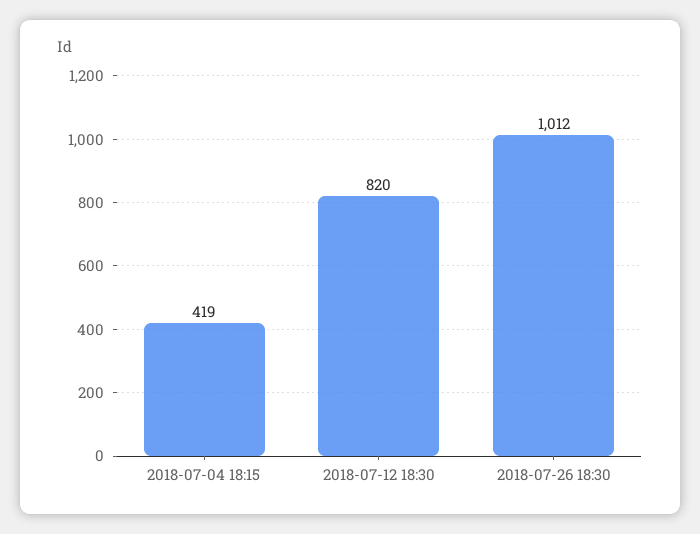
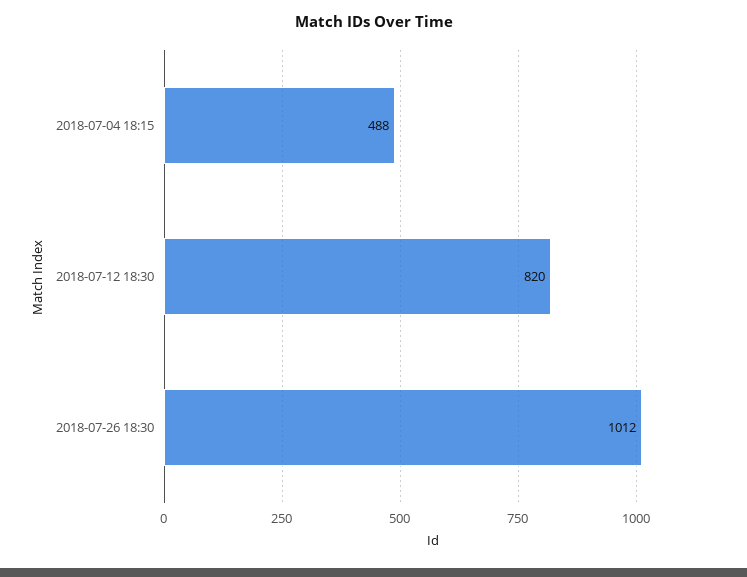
  {
-   "2018-07-04 18:15": 419,
+   "2018-07-04 18:15": 488,
    "2018-07-12 18:30": 820,
    "2018-07-26 18:30": 1012
  }

